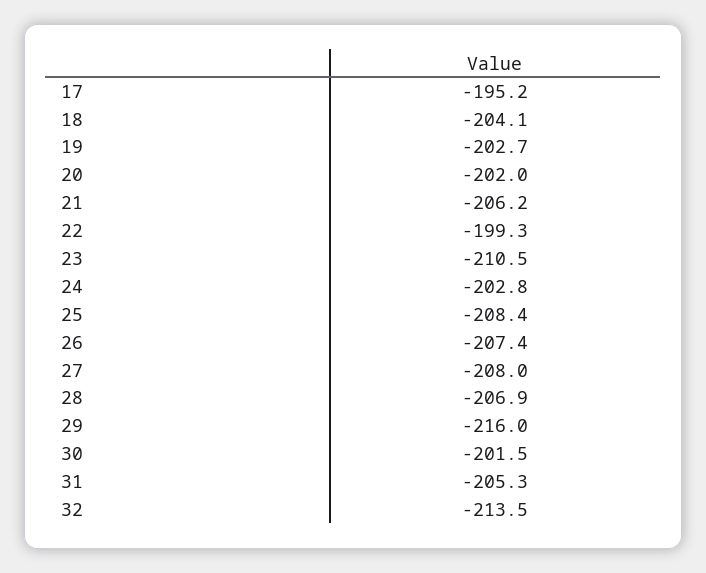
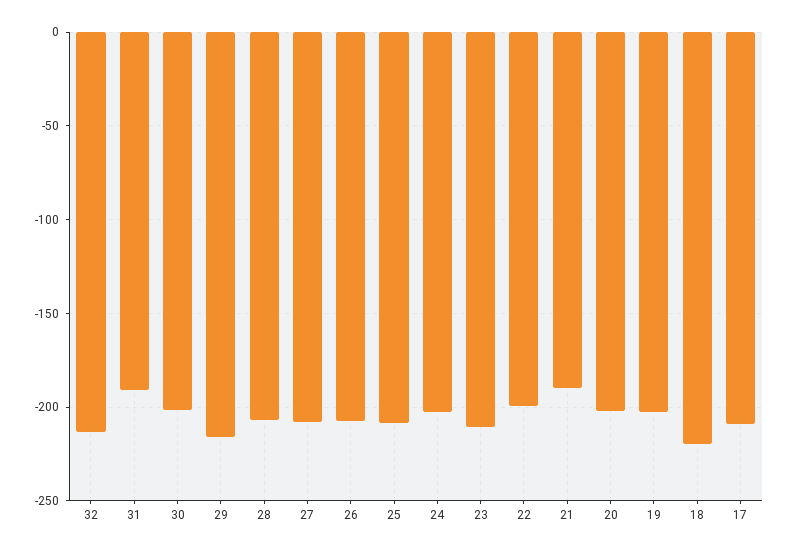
  {
-   "17": -195.2,
+   "17": -210,
-   "18": -204.1,
+   "18": -220,
    "19": -202.7,
    "20": -202,
-   "21": -206.2,
+   "21": -190,
    "22": -199.3,
    "23": -210.5,
    "24": -202.8,
    "25": -208.4,
    "26": -207.4,
    "27": -208,
    "28": -206.9,
    "29": -216,
    "30": -201.5,
-   "31": -205.3,
+   "31": -190,
    "32": -213.5
  }

